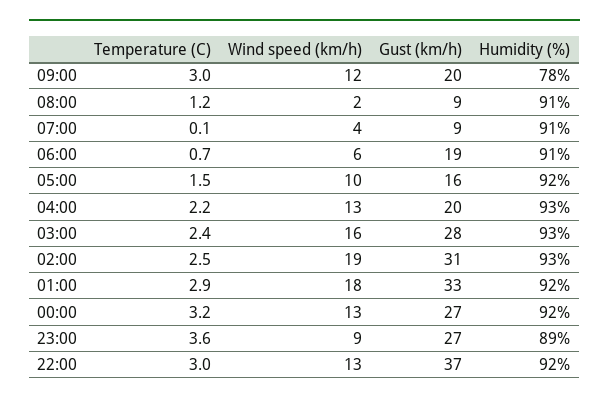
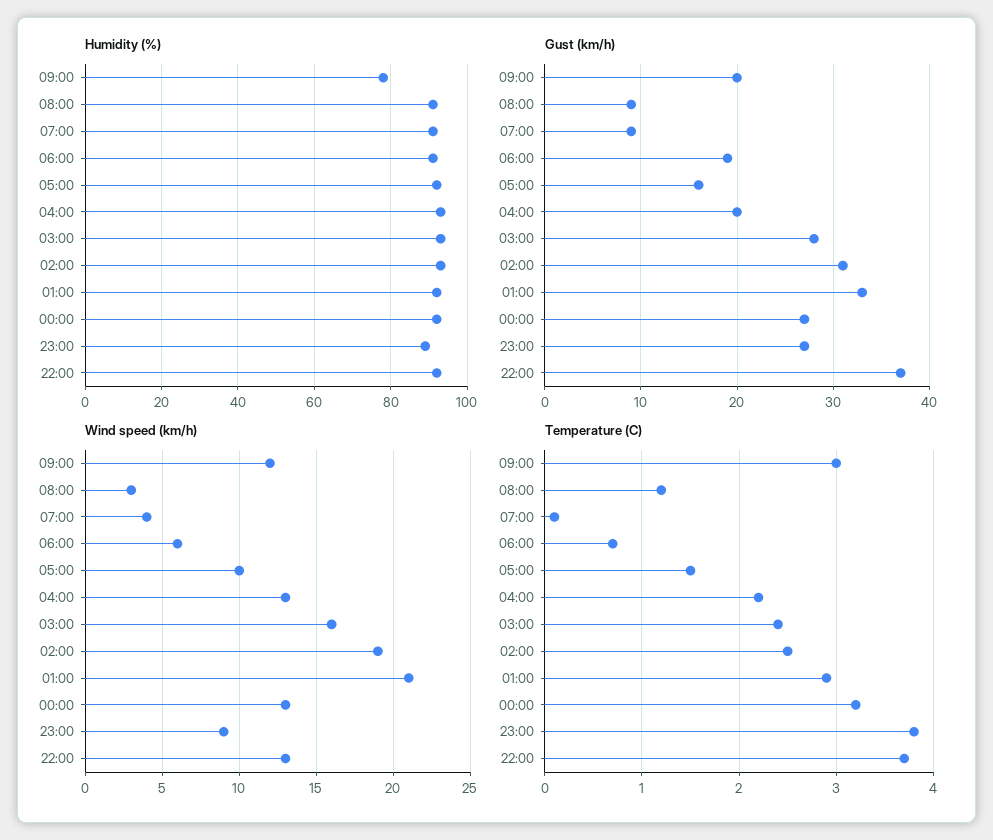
  {
    "Temperature (C)": {
      "09:00": 3,
      "08:00": 1.2,
      "07:00": 0.1,
      "06:00": 0.7,
      "05:00": 1.5,
      "04:00": 2.2,
      "03:00": 2.4,
      "02:00": 2.5,
      "01:00": 2.9,
      "00:00": 3.2,
-     "23:00": 3.6,
+     "23:00": 3.8,
-     "22:00": 3
+     "22:00": 3.7
    },
    "Wind speed (km/h)": {
      "09:00": 12,
-     "08:00": 2,
+     "08:00": 3,
      "07:00": 4,
      "06:00": 6,
      "05:00": 10,
      "04:00": 13,
      "03:00": 16,
      "02:00": 19,
-     "01:00": 18,
+     "01:00": 21,
      "00:00": 13,
      "23:00": 9,
      "22:00": 13
    },
    "Gust (km/h)": {
      "09:00": 20,
      "08:00": 9,
      "07:00": 9,
      "06:00": 19,
      "05:00": 16,
      "04:00": 20,
      "03:00": 28,
      "02:00": 31,
      "01:00": 33,
      "00:00": 27,
      "23:00": 27,
      "22:00": 37
    },
    "Humidity (%)": {
      "09:00": 78,
      "08:00": 91,
      "07:00": 91,
      "06:00": 91,
      "05:00": 92,
      "04:00": 93,
      "03:00": 93,
      "02:00": 93,
      "01:00": 92,
      "00:00": 92,
      "23:00": 89,
      "22:00": 92
    }
  }

